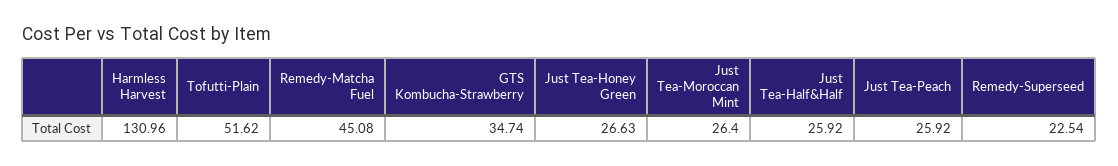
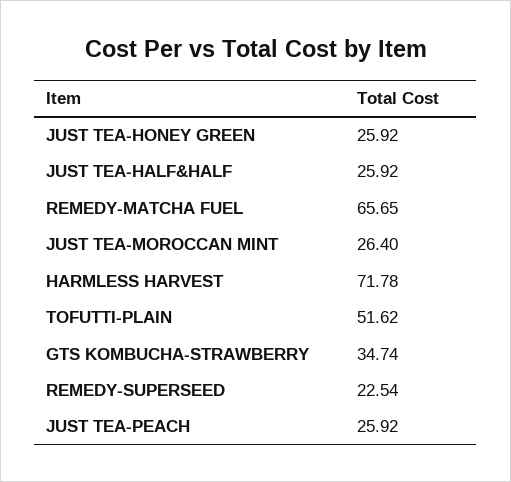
  {
-   "Harmless Harvest": 130.96,
+   "Harmless Harvest": 71.78,
    "Tofutti-Plain": 51.62,
-   "Remedy-Matcha Fuel": 45.08,
+   "Remedy-Matcha Fuel": 65.65,
    "GTS Kombucha-Strawberry": 34.74,
-   "Just Tea-Honey Green": 26.63,
+   "Just Tea-Honey Green": 25.92,
    "Just Tea-Moroccan Mint": 26.4,
    "Just Tea-Half&Half": 25.92,
    "Just Tea-Peach": 25.92,
    "Remedy-Superseed": 22.54
  }

